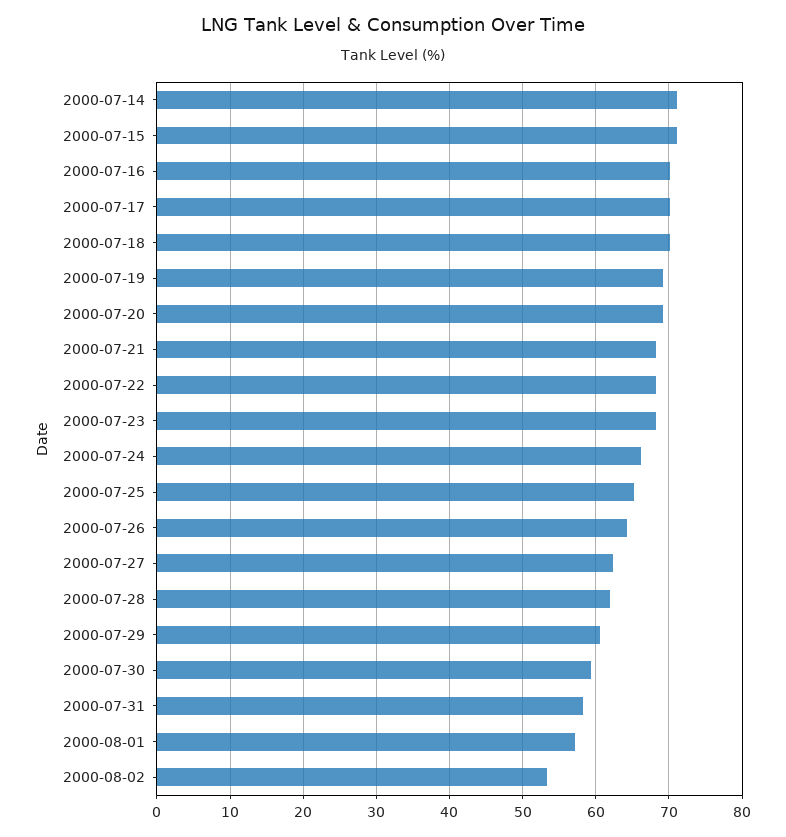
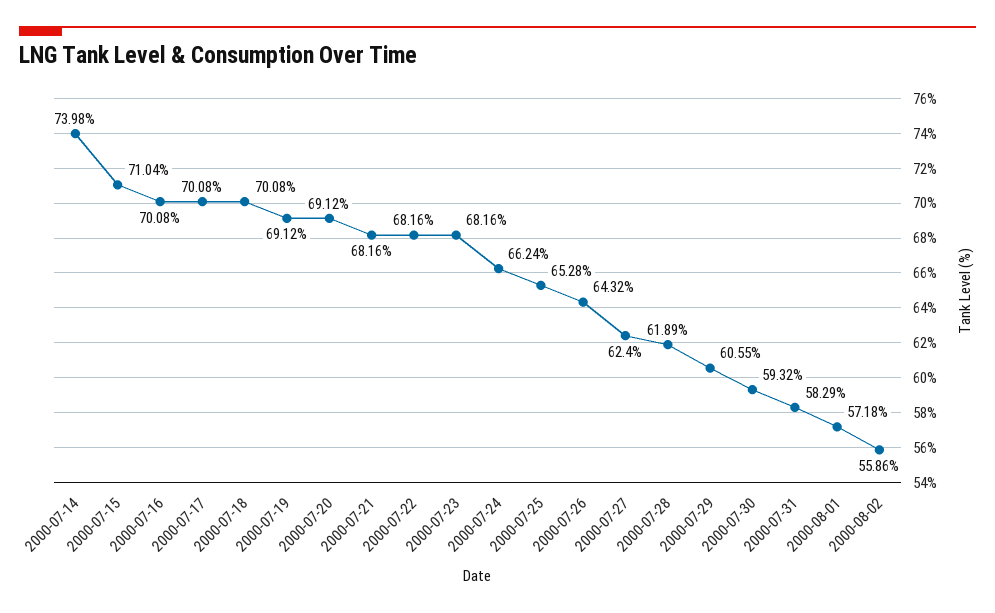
  {
-   "2000-07-14": 71,
+   "2000-07-14": 73.98,
    "2000-07-15": 71.04,
    "2000-07-16": 70.08,
    "2000-07-17": 70.08,
    "2000-07-18": 70.08,
    "2000-07-19": 69.12,
    "2000-07-20": 69.12,
    "2000-07-21": 68.16,
    "2000-07-22": 68.16,
    "2000-07-23": 68.16,
    "2000-07-24": 66.24,
    "2000-07-25": 65.28,
    "2000-07-26": 64.32,
    "2000-07-27": 62.4,
    "2000-07-28": 61.89,
    "2000-07-29": 60.55,
    "2000-07-30": 59.32,
    "2000-07-31": 58.29,
    "2000-08-01": 57.18,
-   "2000-08-02": 53
+   "2000-08-02": 55.86
  }

